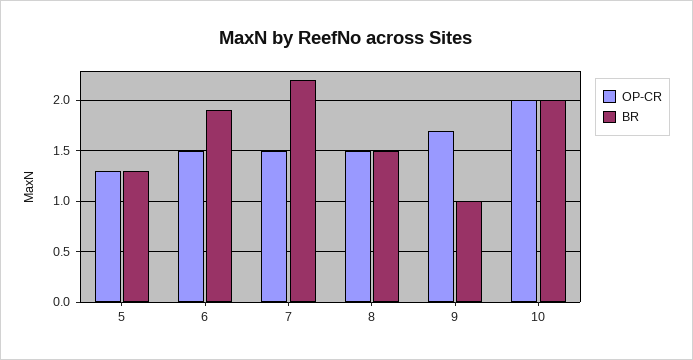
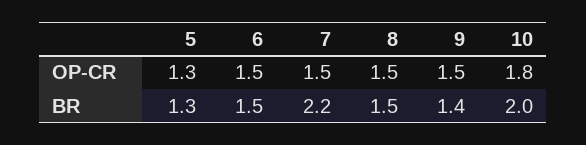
  {
    "OP-CR": {
      "5": 1.3,
      "6": 1.5,
      "7": 1.5,
      "8": 1.5,
-     "9": 1.7,
+     "9": 1.5,
-     "10": 2
+     "10": 1.8
    },
    "BR": {
      "5": 1.3,
-     "6": 1.9,
+     "6": 1.5,
      "7": 2.2,
      "8": 1.5,
-     "9": 1,
+     "9": 1.4,
      "10": 2
    }
  }

